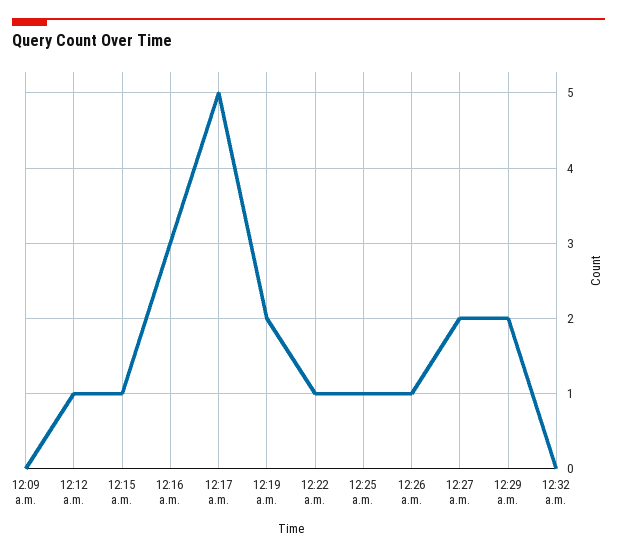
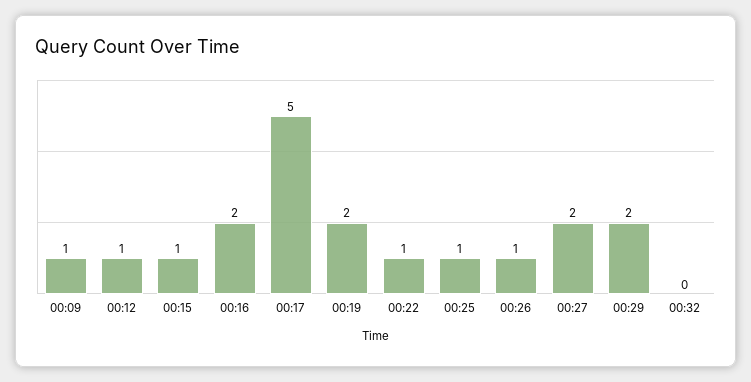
  {
-   "12:09 a.m.": 0,
+   "12:09 a.m.": 1,
    "12:12 a.m.": 1,
    "12:15 a.m.": 1,
-   "12:16 a.m.": 3,
+   "12:16 a.m.": 2,
    "12:17 a.m.": 5,
    "12:19 a.m.": 2,
    "12:22 a.m.": 1,
    "12:25 a.m.": 1,
    "12:26 a.m.": 1,
    "12:27 a.m.": 2,
    "12:29 a.m.": 2,
    "12:32 a.m.": 0
  }

